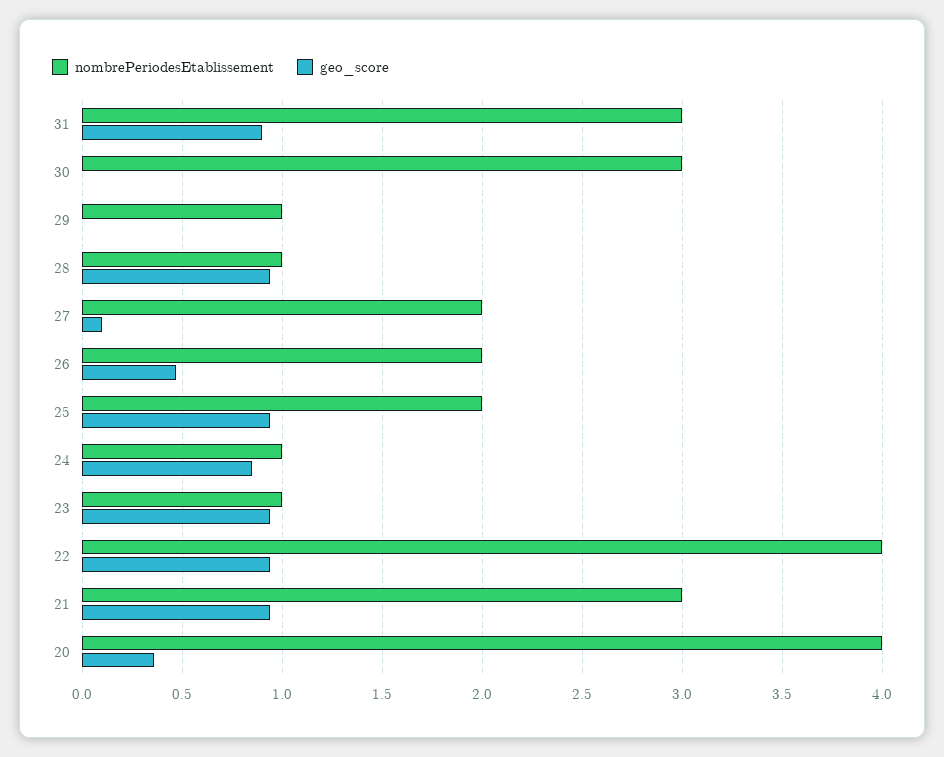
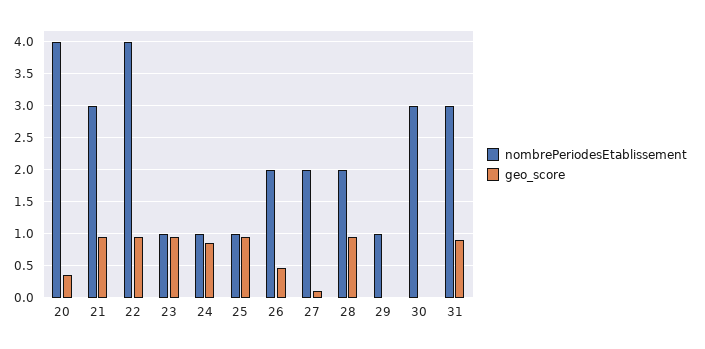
  {
    "nombrePeriodesEtablissement": {
      "31": 3,
      "30": 3,
      "29": 1,
-     "28": 1,
+     "28": 2,
      "27": 2,
      "26": 2,
-     "25": 2,
+     "25": 1,
      "24": 1,
      "23": 1,
      "22": 4,
      "21": 3,
      "20": 4
    },
    "geo_score": {
      "31": 0.9,
      "30": 0,
      "29": 0,
      "28": 0.95,
      "27": 0.1,
      "26": 0.45,
      "25": 0.95,
      "24": 0.85,
      "23": 0.95,
      "22": 0.95,
      "21": 0.95,
      "20": 0.35
    }
  }

